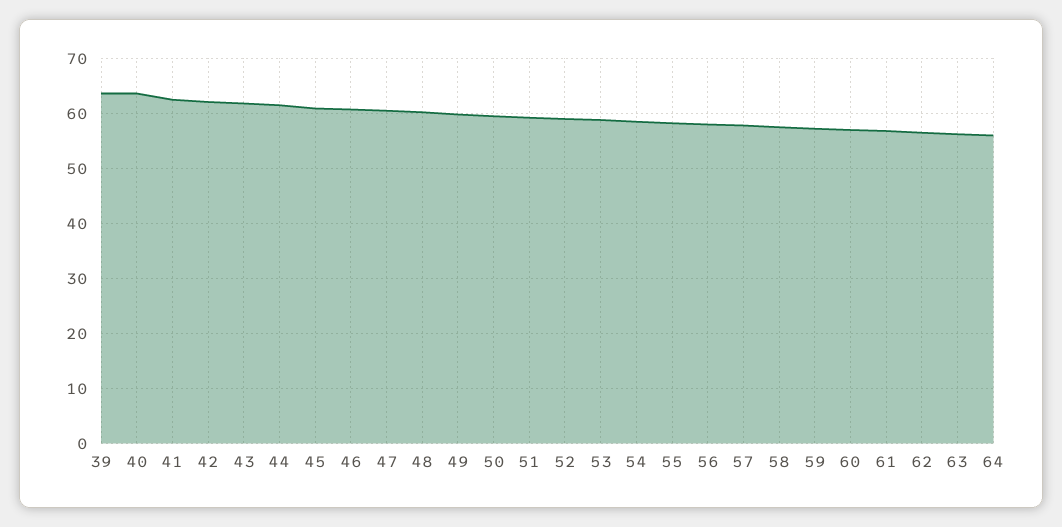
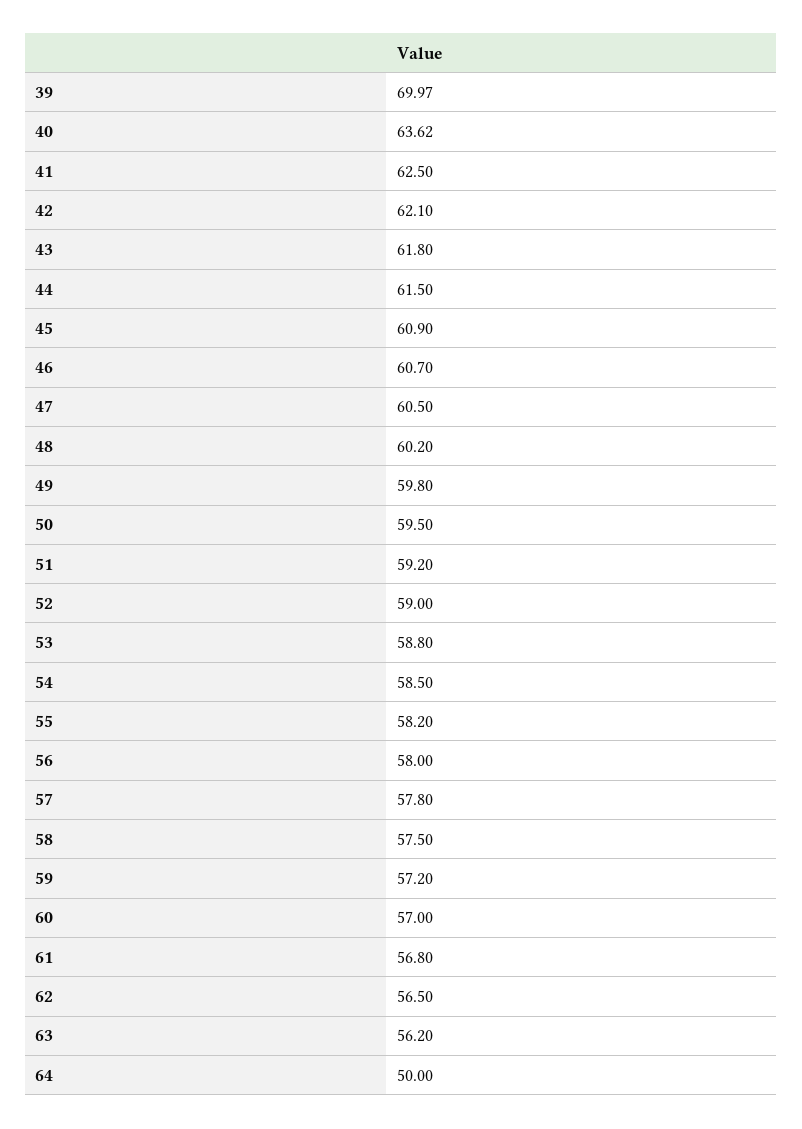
  {
-   "39": 64,
+   "39": 69.97,
    "40": 63.62,
    "41": 62.5,
    "42": 62.1,
    "43": 61.8,
    "44": 61.5,
    "45": 60.9,
    "46": 60.7,
    "47": 60.5,
    "48": 60.2,
    "49": 59.8,
    "50": 59.5,
    "51": 59.2,
    "52": 59,
    "53": 58.8,
    "54": 58.5,
    "55": 58.2,
    "56": 58,
    "57": 57.8,
    "58": 57.5,
    "59": 57.2,
    "60": 57,
    "61": 56.8,
    "62": 56.5,
    "63": 56.2,
-   "64": 56
+   "64": 50
  }

